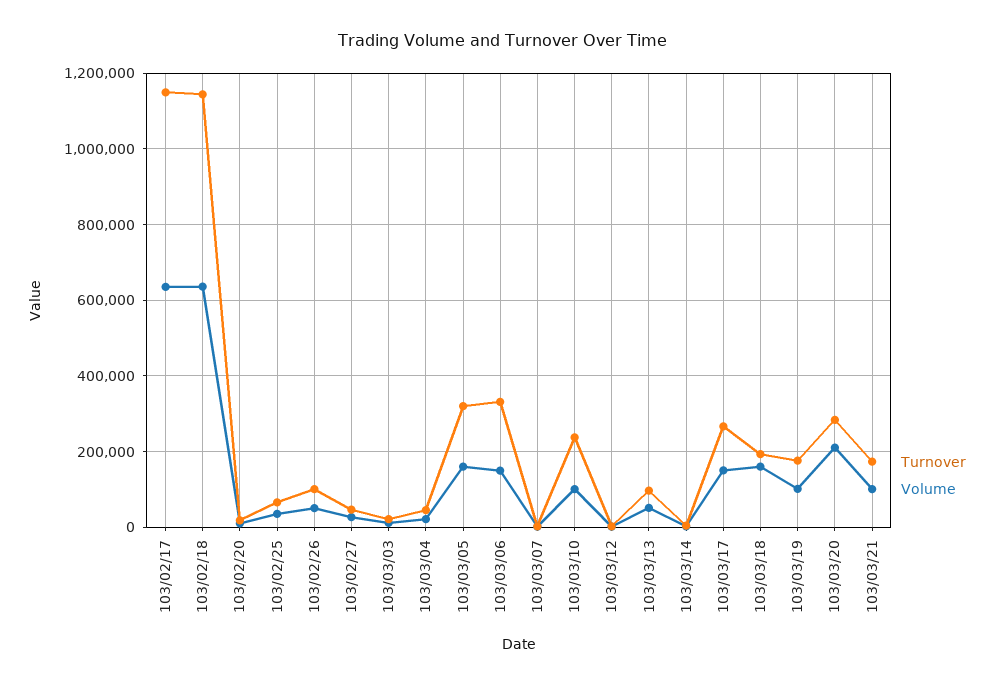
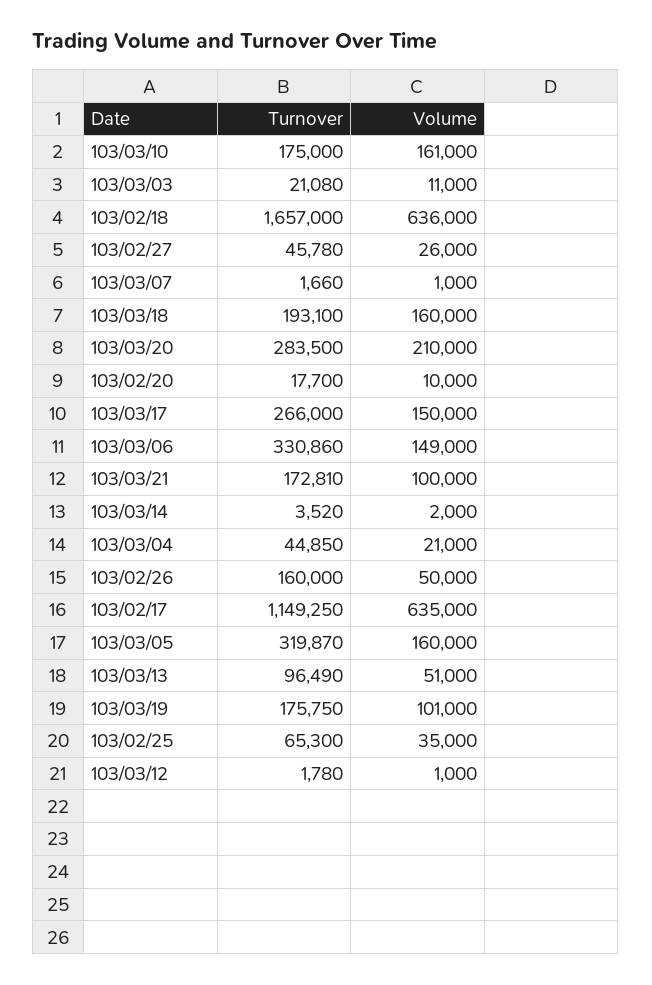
  {
    "Turnover": {
      "103/02/17": 1149250,
-     "103/02/18": 1140000,
+     "103/02/18": 1657000,
      "103/02/20": 17700,
      "103/02/25": 65300,
-     "103/02/26": 100000,
+     "103/02/26": 160000,
      "103/02/27": 45780,
      "103/03/03": 21080,
      "103/03/04": 44850,
      "103/03/05": 319870,
      "103/03/06": 330860,
      "103/03/07": 1660,
-     "103/03/10": 240000,
+     "103/03/10": 175000,
      "103/03/12": 1780,
      "103/03/13": 96490,
      "103/03/14": 3520,
      "103/03/17": 266000,
      "103/03/18": 193100,
      "103/03/19": 175750,
      "103/03/20": 283500,
      "103/03/21": 172810
    },
    "Volume": {
      "103/02/17": 635000,
      "103/02/18": 636000,
      "103/02/20": 10000,
      "103/02/25": 35000,
      "103/02/26": 50000,
      "103/02/27": 26000,
      "103/03/03": 11000,
      "103/03/04": 21000,
      "103/03/05": 160000,
      "103/03/06": 149000,
      "103/03/07": 1000,
-     "103/03/10": 100000,
+     "103/03/10": 161000,
      "103/03/12": 1000,
      "103/03/13": 51000,
      "103/03/14": 2000,
      "103/03/17": 150000,
      "103/03/18": 160000,
      "103/03/19": 101000,
      "103/03/20": 210000,
      "103/03/21": 100000
    }
  }

